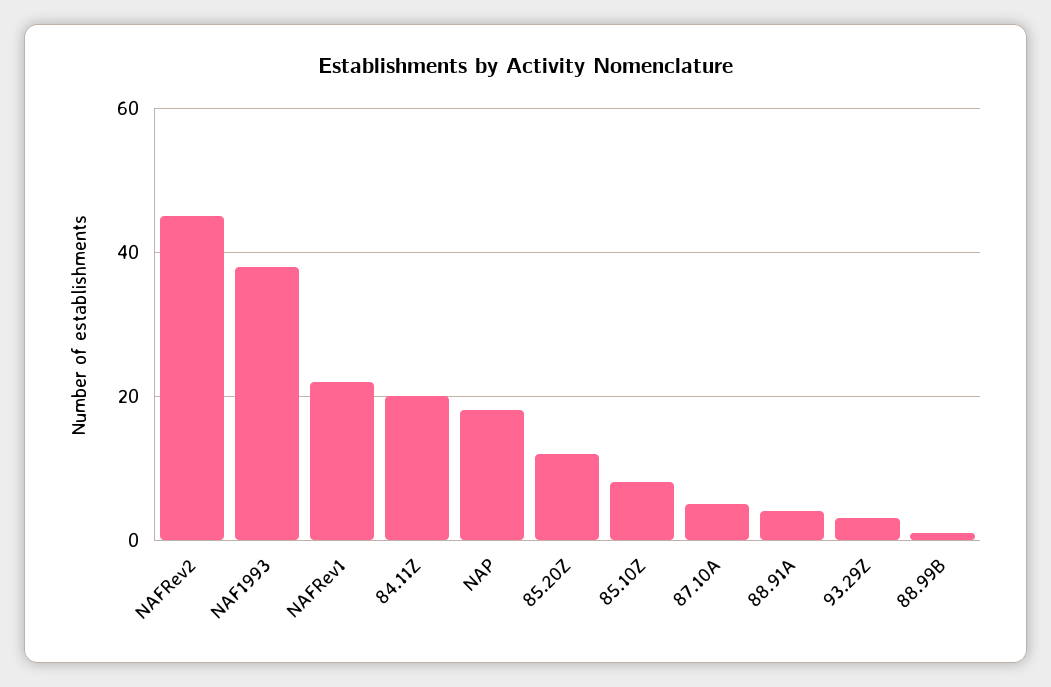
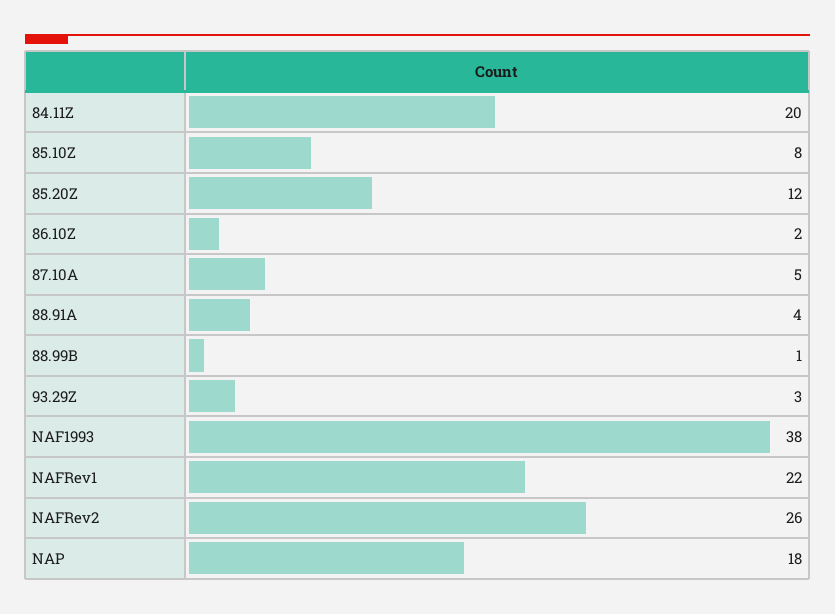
  {
-   "NAFRev2": 45,
+   "NAFRev2": 26,
    "NAF1993": 38,
    "NAFRev1": 22,
    "84.11Z": 20,
    "NAP": 18,
    "85.20Z": 12,
    "85.10Z": 8,
    "87.10A": 5,
    "88.91A": 4,
    "93.29Z": 3,
-   "88.99B": 1
+   "88.99B": 1,
+   "86.10Z": 2
  }

